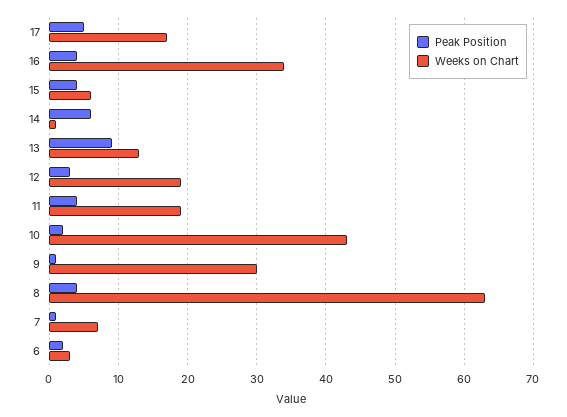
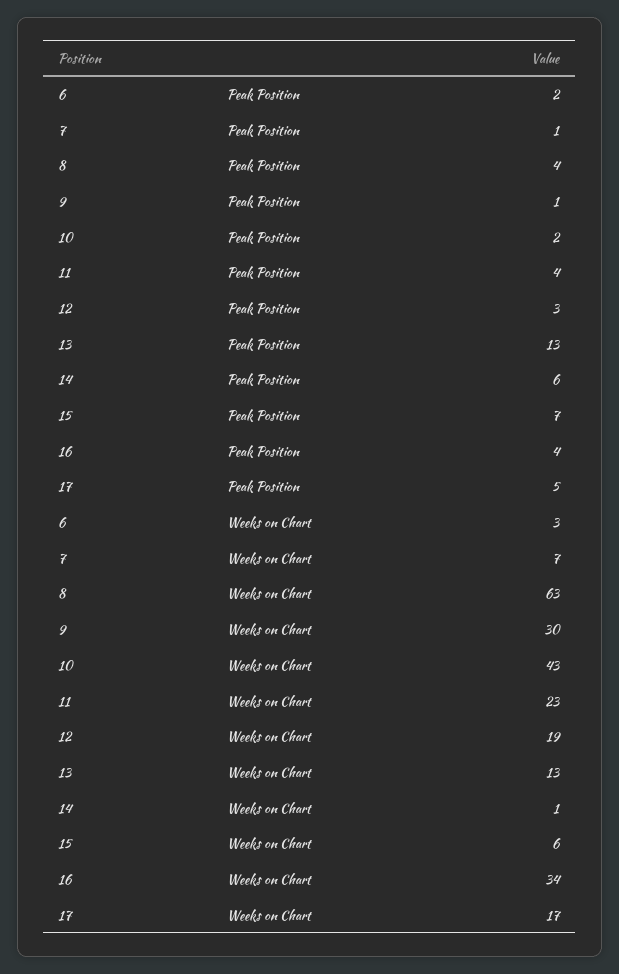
  {
    "Peak Position": {
      "17": 5,
      "16": 4,
-     "15": 4,
+     "15": 7,
      "14": 6,
-     "13": 9,
+     "13": 13,
      "12": 3,
      "11": 4,
      "10": 2,
      "9": 1,
      "8": 4,
      "7": 1,
      "6": 2
    },
    "Weeks on Chart": {
      "17": 17,
      "16": 34,
      "15": 6,
      "14": 1,
      "13": 13,
      "12": 19,
-     "11": 19,
+     "11": 23,
      "10": 43,
      "9": 30,
      "8": 63,
      "7": 7,
      "6": 3
    }
  }

